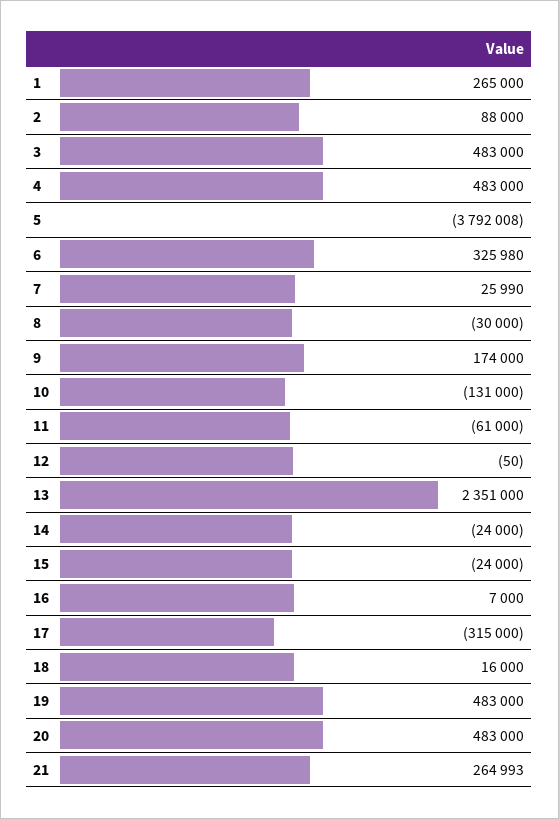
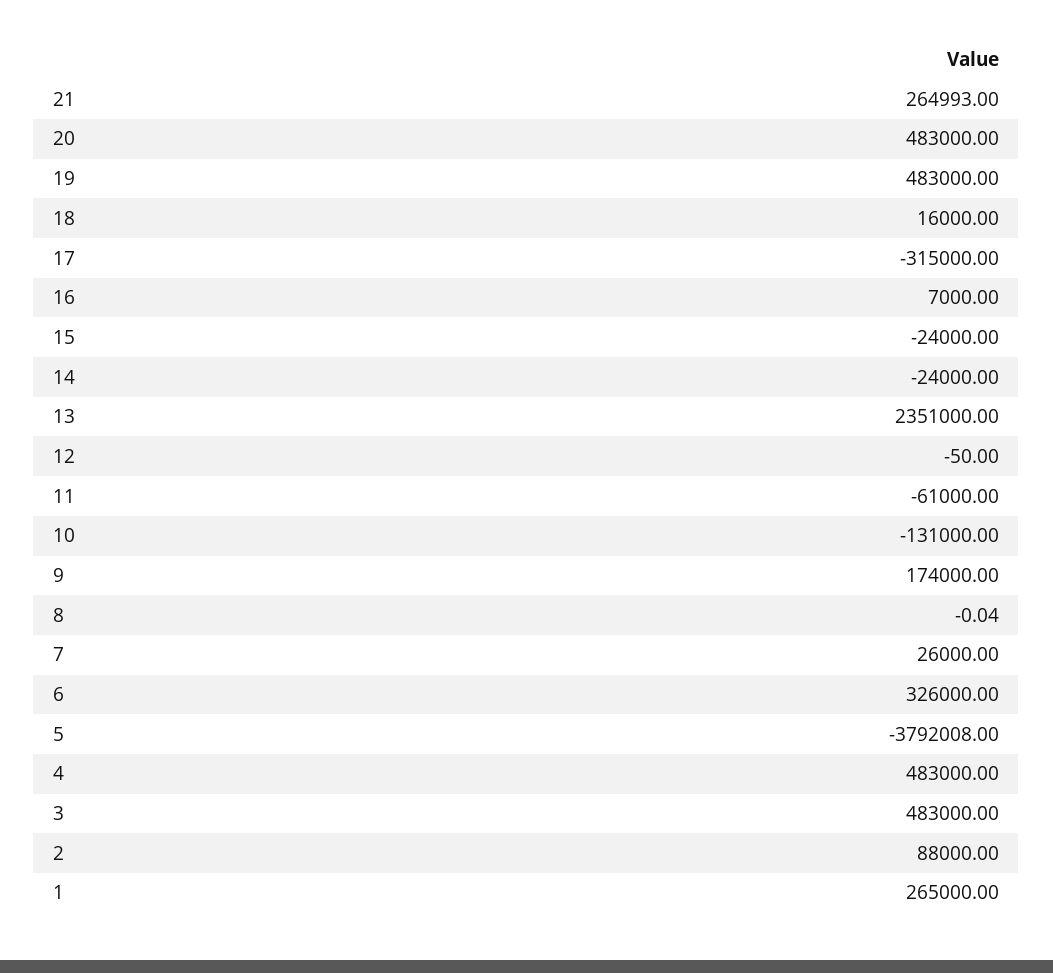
  {
    "1": 265000,
    "2": 88000,
    "3": 483000,
    "4": 483000,
    "5": -3792008,
-   "6": 325980,
+   "6": 326000,
-   "7": 25990,
+   "7": 26000,
-   "8": -30000,
+   "8": -0.04,
    "9": 174000,
    "10": -131000,
    "11": -61000,
    "12": -50,
    "13": 2351000,
    "14": -24000,
    "15": -24000,
    "16": 7000,
    "17": -315000,
    "18": 16000,
    "19": 483000,
    "20": 483000,
    "21": 264993
  }

